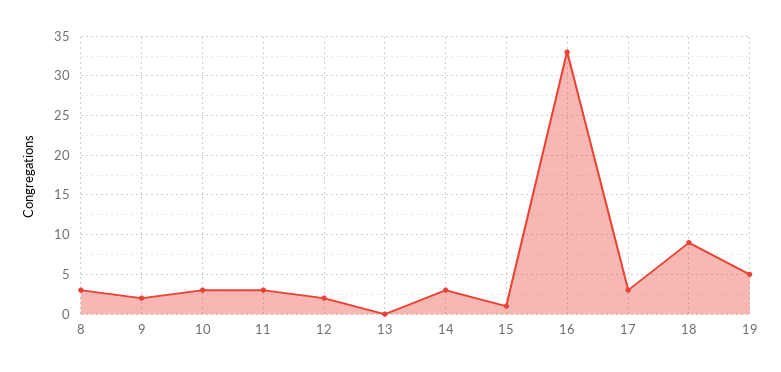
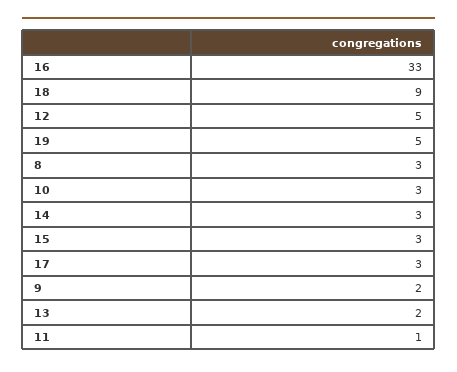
  {
    "8": 3,
    "9": 2,
    "10": 3,
-   "11": 3,
+   "11": 1,
-   "12": 2,
+   "12": 5,
-   "13": 0,
+   "13": 2,
    "14": 3,
-   "15": 1,
+   "15": 3,
    "16": 33,
    "17": 3,
    "18": 9,
    "19": 5
  }

